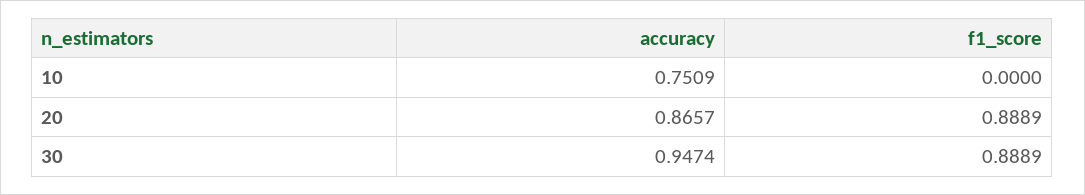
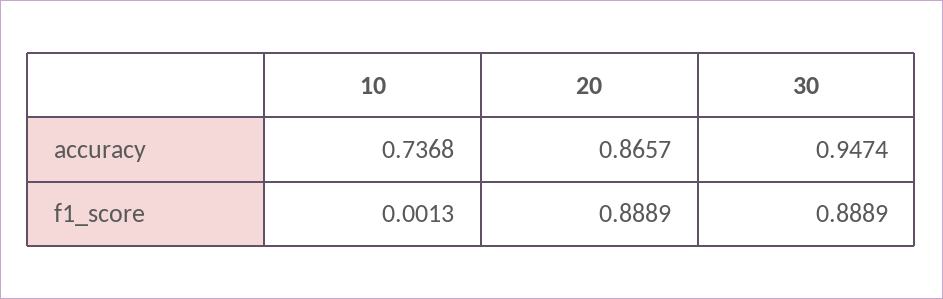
  {
    "accuracy": {
-     "10": 0.7509,
+     "10": 0.7368,
      "20": 0.8657,
      "30": 0.9474
    },
    "f1_score": {
-     "10": 0,
+     "10": 0.0013,
      "20": 0.8889,
      "30": 0.8889
    }
  }

